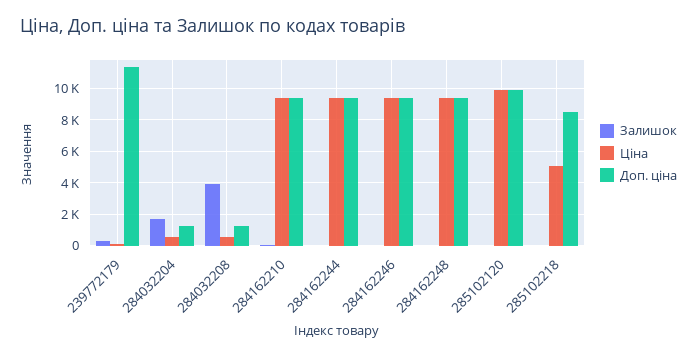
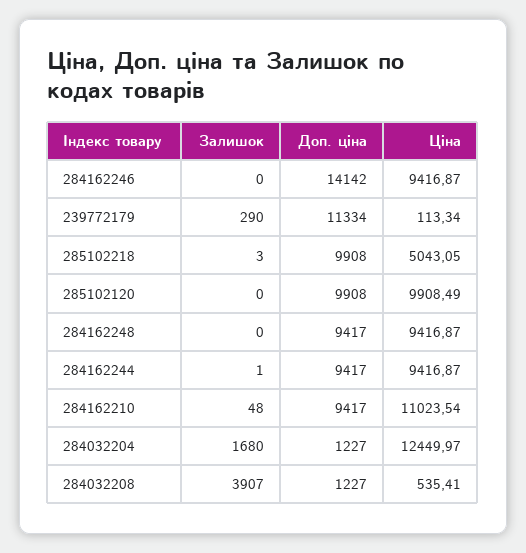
  {
    "Залишок": {
      "239772179": 290,
      "284032204": 1680,
      "284032208": 3907,
      "284162210": 48,
      "284162244": 1,
      "284162246": 0,
      "284162248": 0,
      "285102120": 0,
      "285102218": 3
    },
    "Ціна": {
      "239772179": 113.34,
-     "284032204": 500,
+     "284032204": 12449.97,
      "284032208": 535.41,
-     "284162210": 9500,
+     "284162210": 11023.54,
      "284162244": 9416.87,
      "284162246": 9416.87,
      "284162248": 9416.87,
      "285102120": 9908.49,
      "285102218": 5043.05
    },
    "Доп. ціна": {
      "239772179": 11334,
      "284032204": 1227,
      "284032208": 1227,
      "284162210": 9417,
      "284162244": 9417,
-     "284162246": 9500,
+     "284162246": 14142,
      "284162248": 9417,
      "285102120": 9908,
-     "285102218": 8500
+     "285102218": 9908
    }
  }

